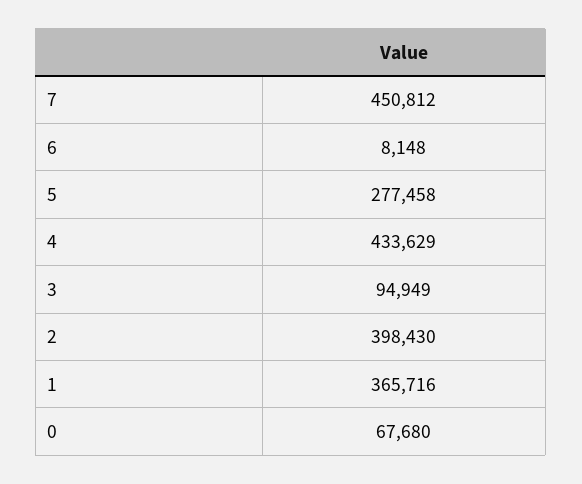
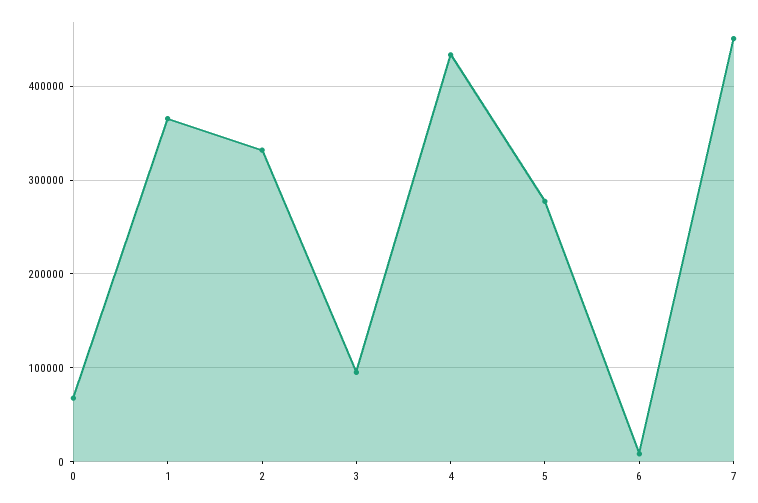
  {
    "7": 450812,
    "6": 8148,
    "5": 277458,
    "4": 433629,
    "3": 94949,
-   "2": 398430,
+   "2": 330000,
    "1": 365716,
    "0": 67680
  }

